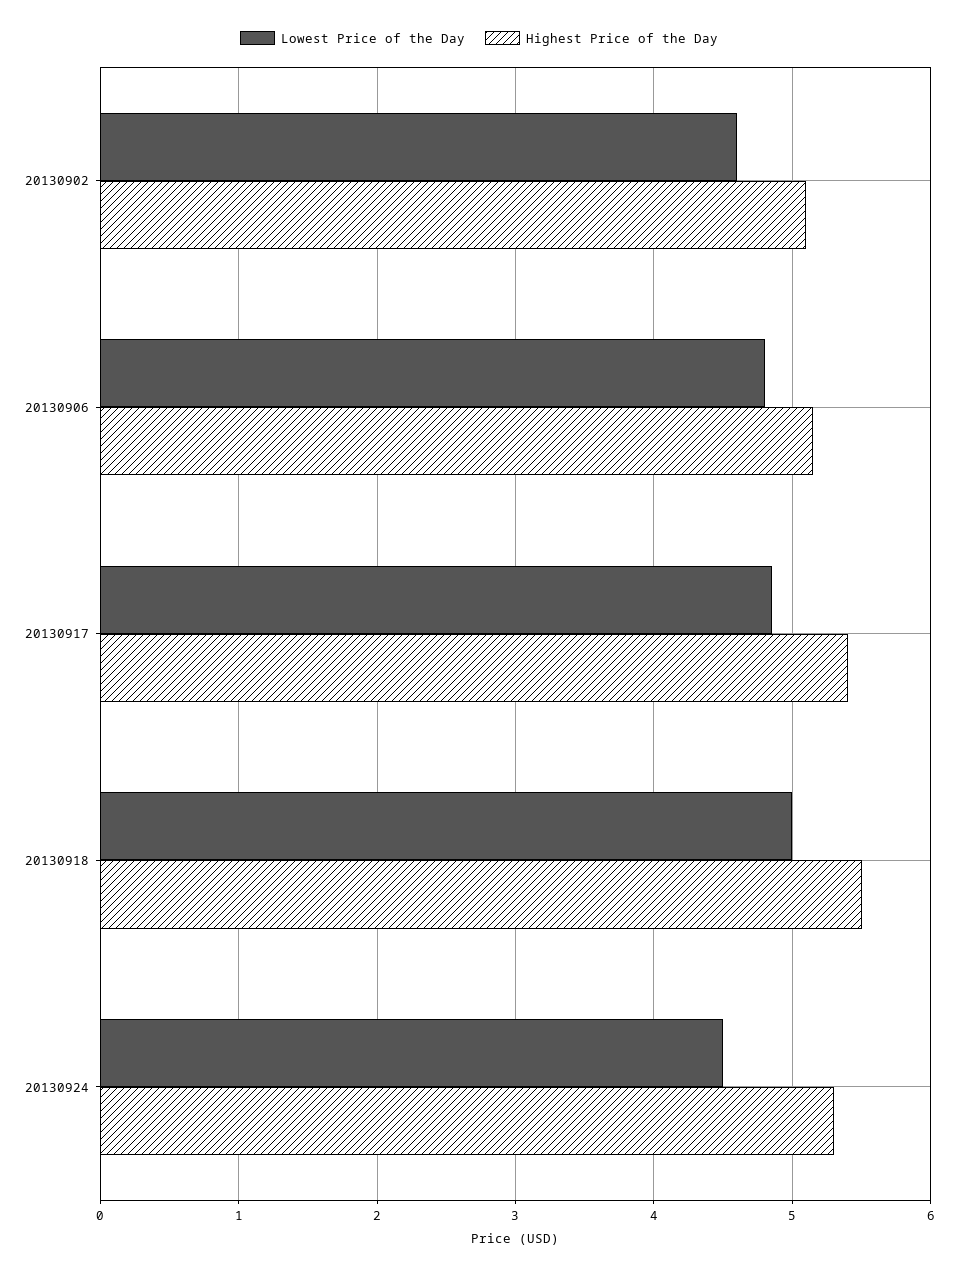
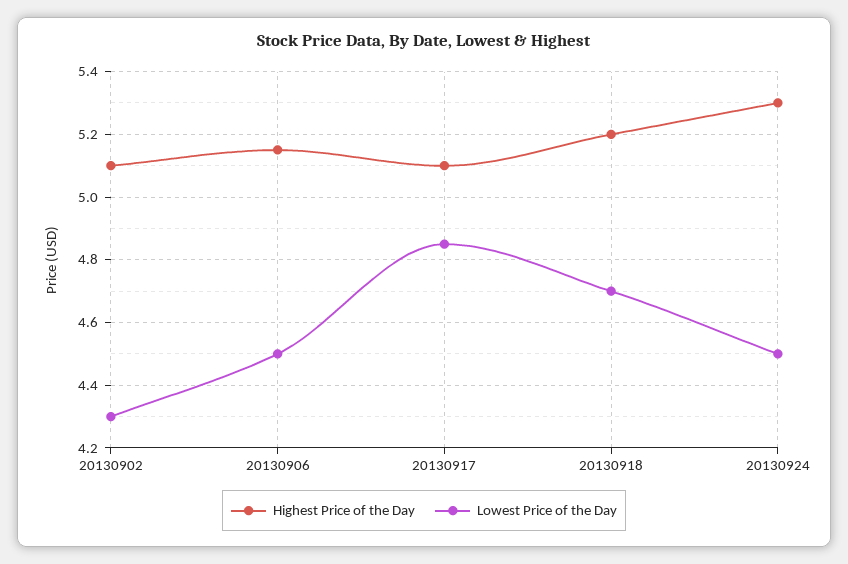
  {
    "Lowest Price of the Day": {
-     "20130902": 4.6,
+     "20130902": 4.3,
-     "20130906": 4.8,
+     "20130906": 4.5,
      "20130917": 4.85,
-     "20130918": 5,
+     "20130918": 4.7,
      "20130924": 4.5
    },
    "Highest Price of the Day": {
      "20130902": 5.1,
      "20130906": 5.15,
-     "20130917": 5.4,
+     "20130917": 5.1,
-     "20130918": 5.5,
+     "20130918": 5.2,
      "20130924": 5.3
    }
  }

